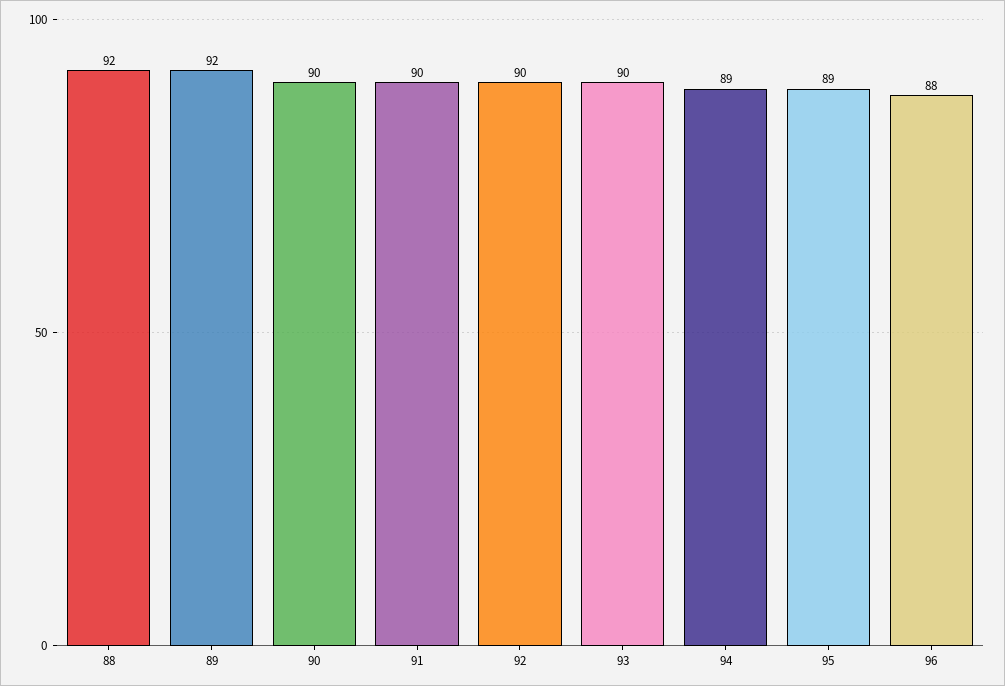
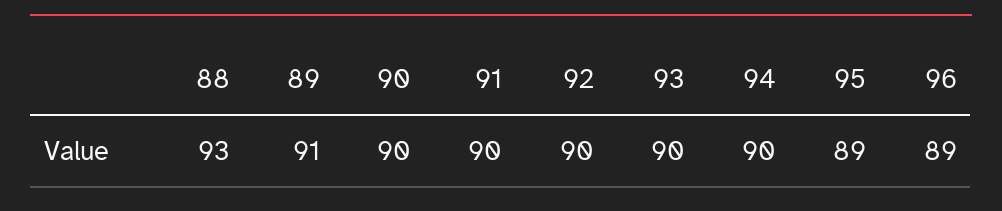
  {
-   "88": 92,
+   "88": 93,
-   "89": 92,
+   "89": 91,
    "90": 90,
    "91": 90,
    "92": 90,
    "93": 90,
-   "94": 89,
+   "94": 90,
    "95": 89,
-   "96": 88
+   "96": 89
  }

